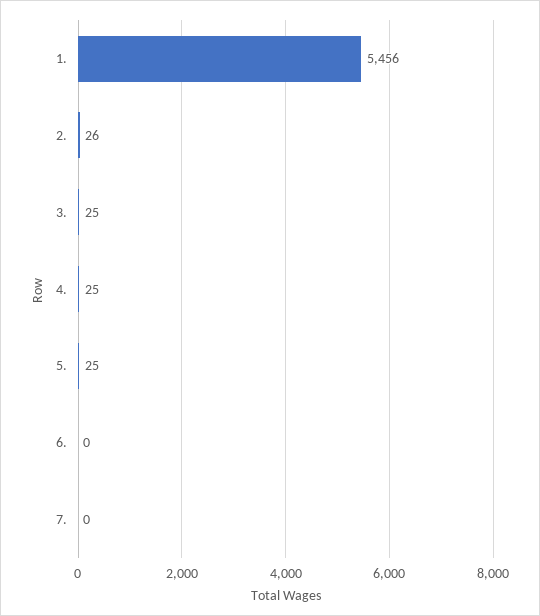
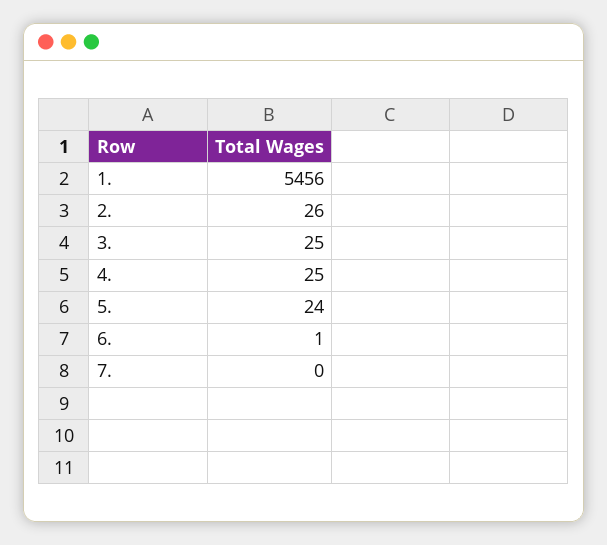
  {
    "1.": 5456,
    "2.": 26,
    "3.": 25,
    "4.": 25,
-   "5.": 25,
+   "5.": 24,
-   "6.": 0,
+   "6.": 1,
    "7.": 0
  }

